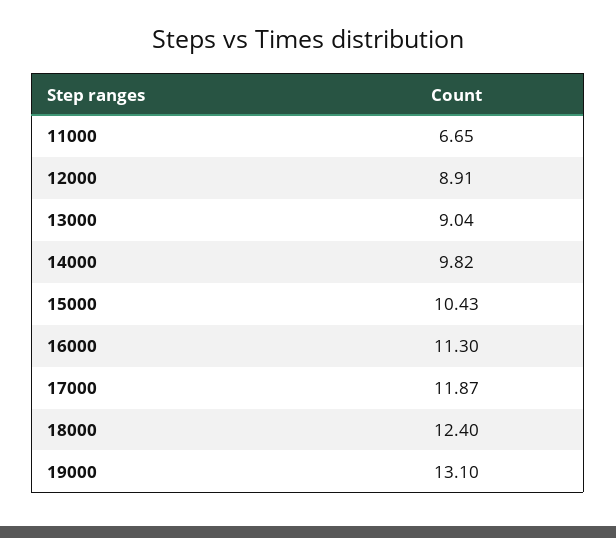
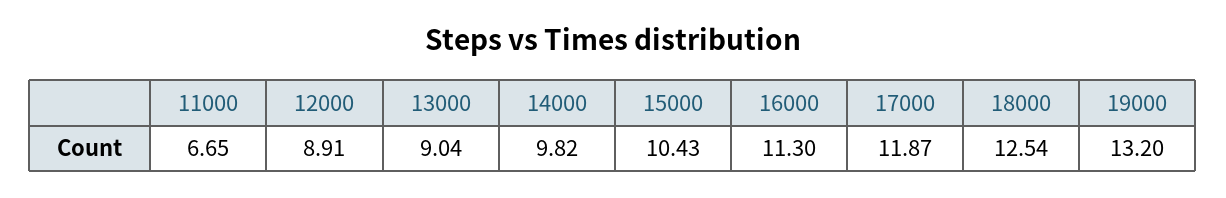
  {
    "11000": 6.65,
    "12000": 8.91,
    "13000": 9.04,
    "14000": 9.82,
    "15000": 10.43,
    "16000": 11.3,
    "17000": 11.87,
-   "18000": 12.4,
+   "18000": 12.54,
-   "19000": 13.1
+   "19000": 13.2
  }

